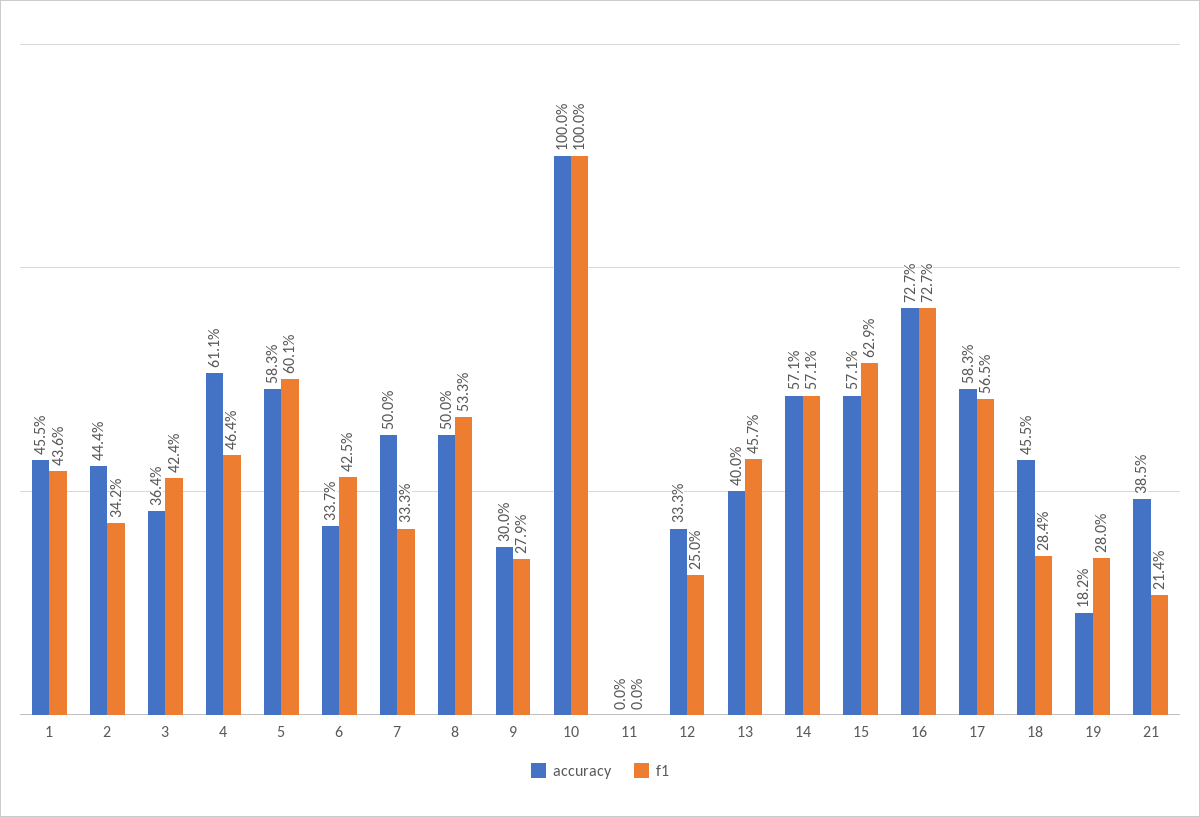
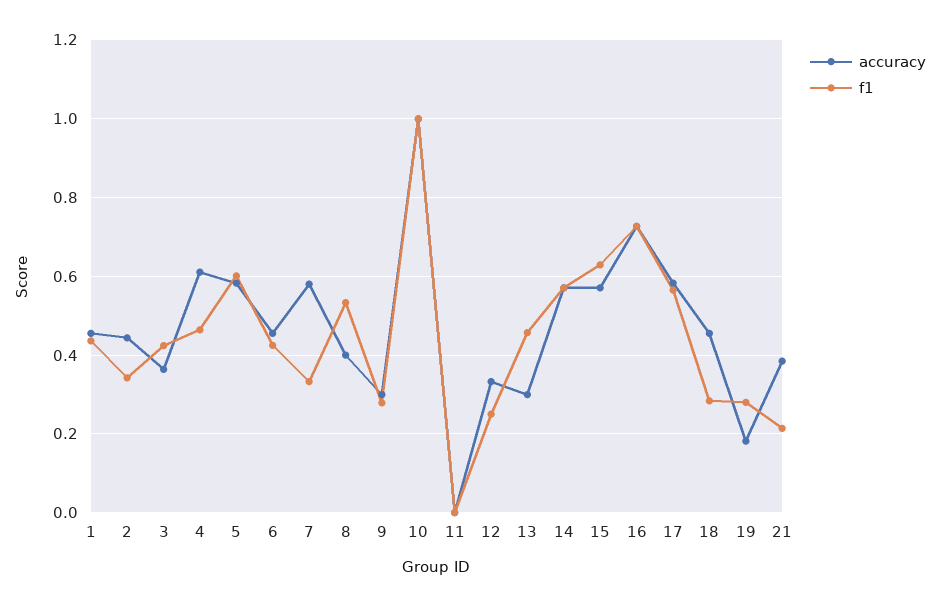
  {
    "accuracy": {
      "1": 0.455,
      "2": 0.444,
      "3": 0.364,
      "4": 0.611,
      "5": 0.583,
-     "6": 0.337,
+     "6": 0.46,
-     "7": 0.5,
+     "7": 0.58,
-     "8": 0.5,
+     "8": 0.4,
      "9": 0.3,
      "10": 1,
      "11": 0,
      "12": 0.333,
-     "13": 0.4,
+     "13": 0.3,
      "14": 0.571,
      "15": 0.571,
      "16": 0.727,
      "17": 0.583,
      "18": 0.455,
      "19": 0.182,
      "21": 0.385
    },
    "f1": {
      "1": 0.436,
      "2": 0.342,
      "3": 0.424,
      "4": 0.464,
      "5": 0.601,
      "6": 0.425,
      "7": 0.333,
      "8": 0.533,
      "9": 0.279,
      "10": 1,
      "11": 0,
      "12": 0.25,
      "13": 0.457,
      "14": 0.571,
      "15": 0.629,
      "16": 0.727,
      "17": 0.565,
      "18": 0.284,
      "19": 0.28,
      "21": 0.214
    }
  }

